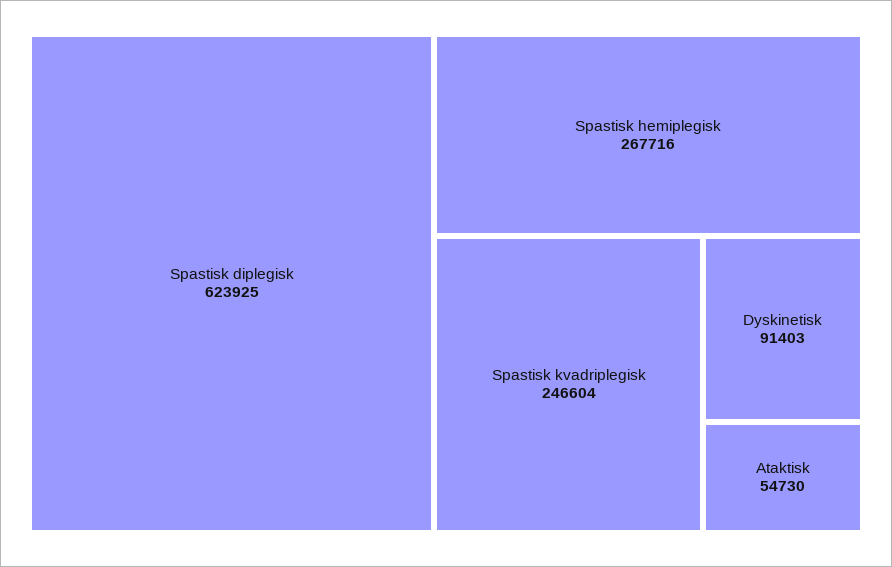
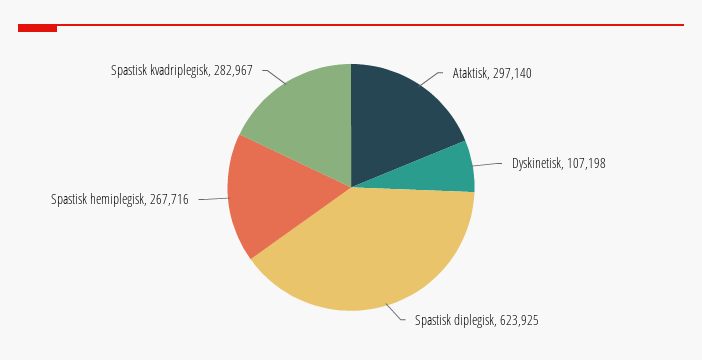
  {
    "Spastisk diplegisk": 623925,
    "Spastisk hemiplegisk": 267716,
-   "Spastisk kvadriplegisk": 246604,
+   "Spastisk kvadriplegisk": 282967,
-   "Dyskinetisk": 91403,
+   "Dyskinetisk": 107198,
-   "Ataktisk": 54730
+   "Ataktisk": 297140
  }

